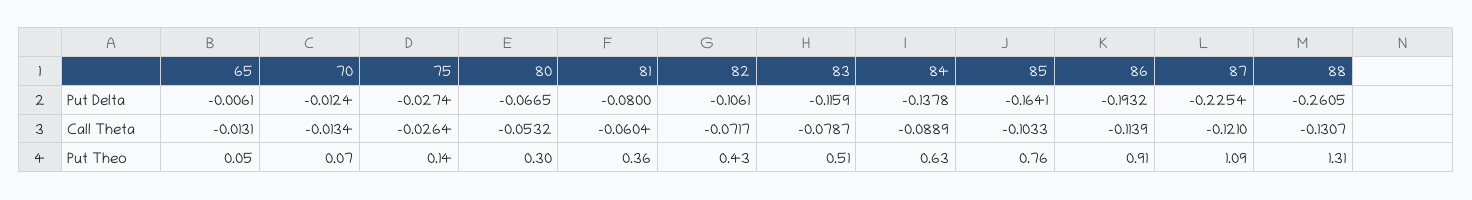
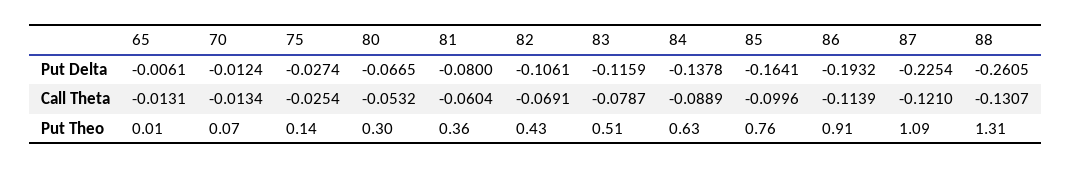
  {
    "65": {
      "Put Delta": -0.0061,
      "Call Theta": -0.0131,
-     "Put Theo": 0.05
+     "Put Theo": 0.01
    },
    "70": {
      "Put Delta": -0.0124,
      "Call Theta": -0.0134,
      "Put Theo": 0.07
    },
    "75": {
      "Put Delta": -0.0274,
-     "Call Theta": -0.0264,
+     "Call Theta": -0.0254,
      "Put Theo": 0.14
    },
    "80": {
      "Put Delta": -0.0665,
      "Call Theta": -0.0532,
      "Put Theo": 0.3
    },
    "81": {
      "Put Delta": -0.08,
      "Call Theta": -0.0604,
      "Put Theo": 0.36
    },
    "82": {
      "Put Delta": -0.1061,
-     "Call Theta": -0.0717,
+     "Call Theta": -0.0691,
      "Put Theo": 0.43
    },
    "83": {
      "Put Delta": -0.1159,
      "Call Theta": -0.0787,
      "Put Theo": 0.51
    },
    "84": {
      "Put Delta": -0.1378,
      "Call Theta": -0.0889,
      "Put Theo": 0.63
    },
    "85": {
      "Put Delta": -0.1641,
-     "Call Theta": -0.1033,
+     "Call Theta": -0.0996,
      "Put Theo": 0.76
    },
    "86": {
      "Put Delta": -0.1932,
      "Call Theta": -0.1139,
      "Put Theo": 0.91
    },
    "87": {
      "Put Delta": -0.2254,
      "Call Theta": -0.121,
      "Put Theo": 1.09
    },
    "88": {
      "Put Delta": -0.2605,
      "Call Theta": -0.1307,
      "Put Theo": 1.31
    }
  }

